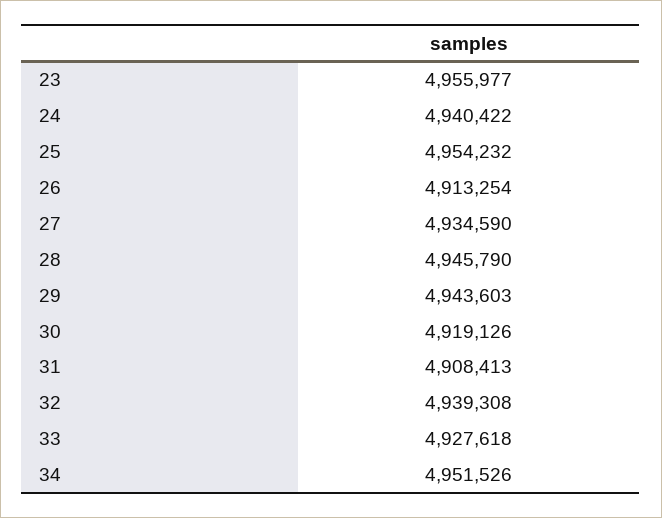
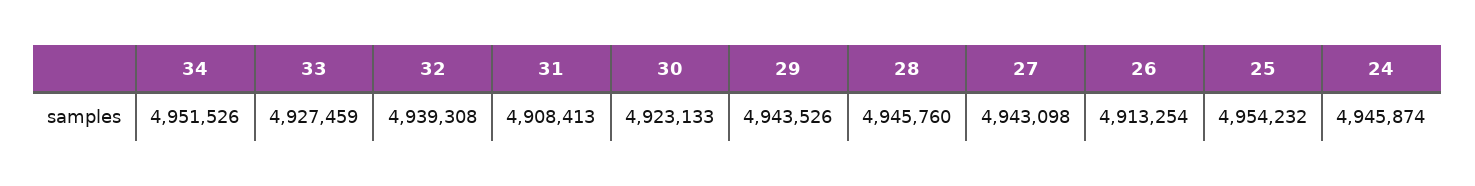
  {
-   "23": 4955977,
-   "24": 4940422,
+   "24": 4945874,
    "25": 4954232,
    "26": 4913254,
-   "27": 4934590,
+   "27": 4943098,
-   "28": 4945790,
+   "28": 4945760,
-   "29": 4943603,
+   "29": 4943526,
-   "30": 4919126,
+   "30": 4923133,
    "31": 4908413,
    "32": 4939308,
-   "33": 4927618,
+   "33": 4927459,
    "34": 4951526
  }

